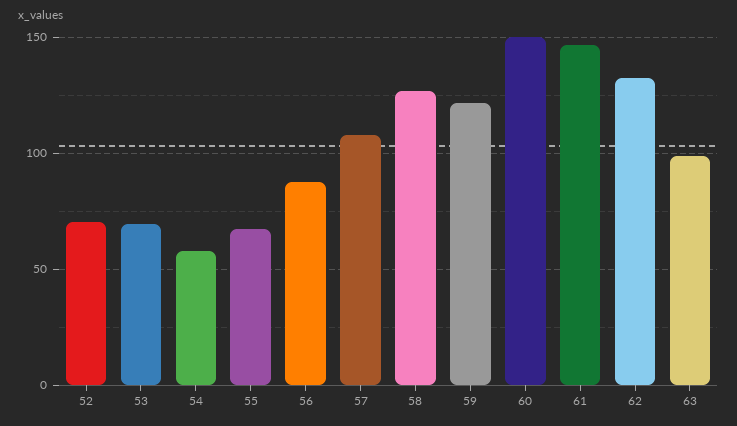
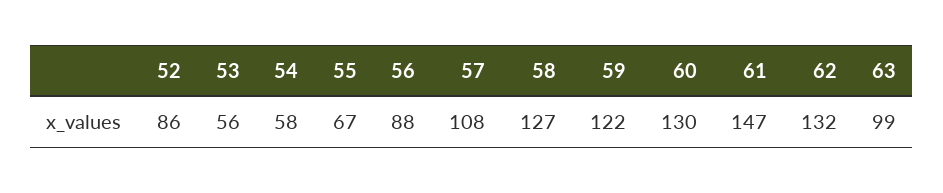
  {
-   "52": 70,
+   "52": 86,
-   "53": 70,
+   "53": 56,
    "54": 58,
    "55": 67,
    "56": 88,
    "57": 108,
    "58": 127,
    "59": 122,
-   "60": 150,
+   "60": 130,
    "61": 147,
    "62": 132,
    "63": 99
  }

